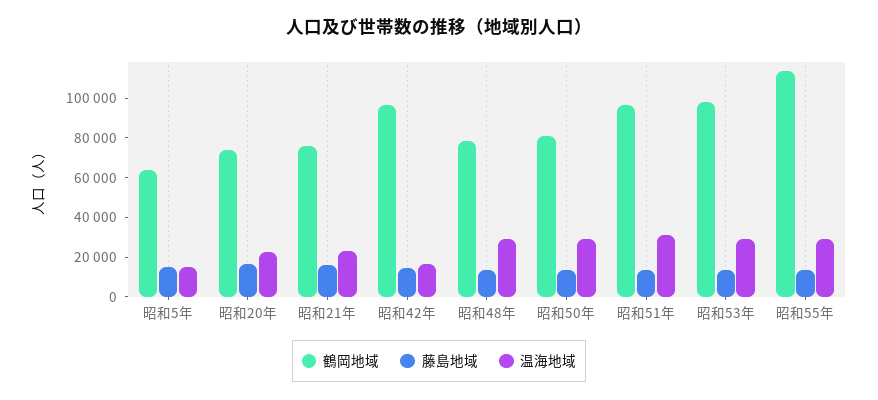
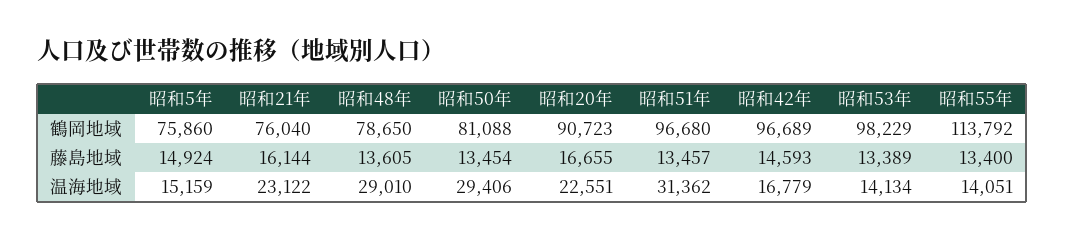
  {
    "鶴岡地域": {
-     "昭和5年": 65000,
+     "昭和5年": 75860,
-     "昭和20年": 75000,
+     "昭和20年": 90723,
      "昭和21年": 76040,
      "昭和42年": 96689,
      "昭和48年": 78650,
      "昭和50年": 81088,
      "昭和51年": 96680,
      "昭和53年": 98229,
      "昭和55年": 113792
    },
    "藤島地域": {
      "昭和5年": 14924,
      "昭和20年": 16655,
      "昭和21年": 16144,
      "昭和42年": 14593,
      "昭和48年": 13605,
      "昭和50年": 13454,
      "昭和51年": 13457,
      "昭和53年": 13389,
      "昭和55年": 13400
    },
    "温海地域": {
      "昭和5年": 15159,
      "昭和20年": 22551,
      "昭和21年": 23122,
      "昭和42年": 16779,
      "昭和48年": 29010,
      "昭和50年": 29406,
      "昭和51年": 31362,
-     "昭和53年": 30000,
+     "昭和53年": 14134,
-     "昭和55年": 30000
+     "昭和55年": 14051
    }
  }

